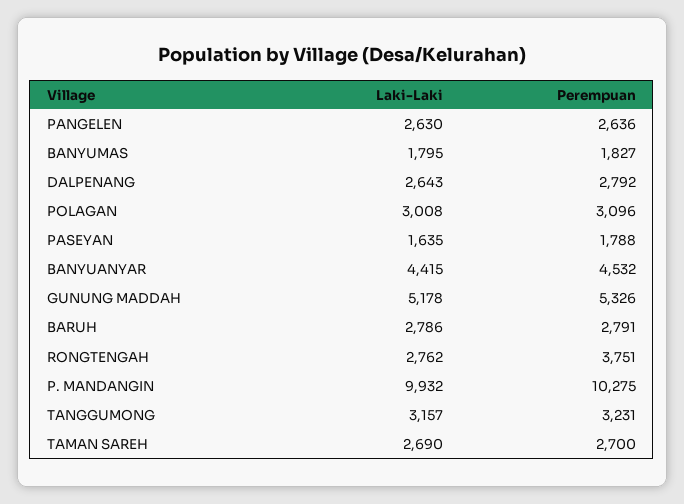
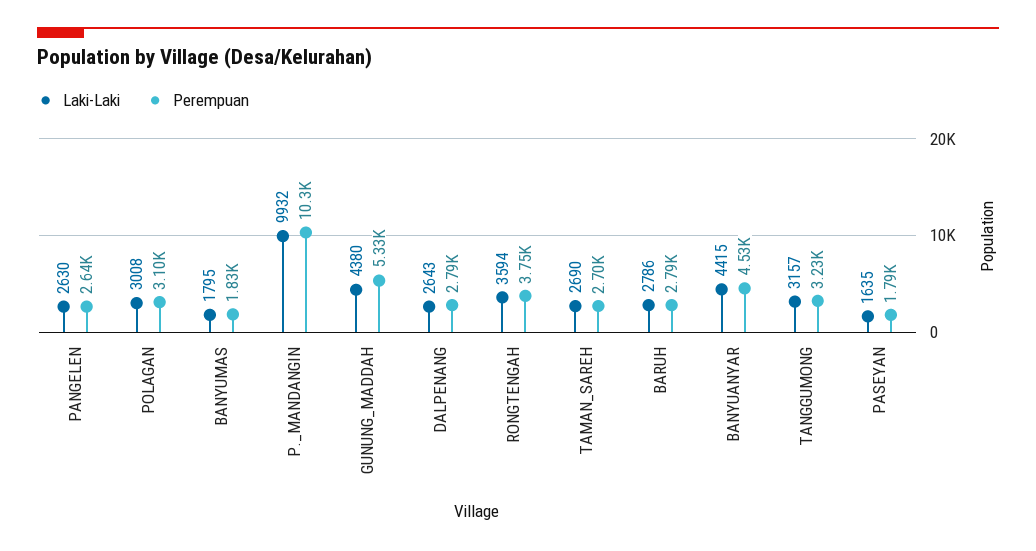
  {
    "Laki-Laki": {
      "PANGELEN": 2630,
      "BANYUMAS": 1795,
      "DALPENANG": 2643,
      "POLAGAN": 3008,
      "PASEYAN": 1635,
      "BANYUANYAR": 4415,
-     "GUNUNG MADDAH": 5178,
+     "GUNUNG MADDAH": 4380,
      "BARUH": 2786,
-     "RONGTENGAH": 2762,
+     "RONGTENGAH": 3594,
      "P. MANDANGIN": 9932,
      "TANGGUMONG": 3157,
      "TAMAN SAREH": 2690
    },
    "Perempuan": {
      "PANGELEN": 2636,
      "BANYUMAS": 1827,
      "DALPENANG": 2792,
      "POLAGAN": 3096,
      "PASEYAN": 1788,
      "BANYUANYAR": 4532,
      "GUNUNG MADDAH": 5326,
      "BARUH": 2791,
      "RONGTENGAH": 3751,
      "P. MANDANGIN": 10275,
      "TANGGUMONG": 3231,
      "TAMAN SAREH": 2700
    }
  }

